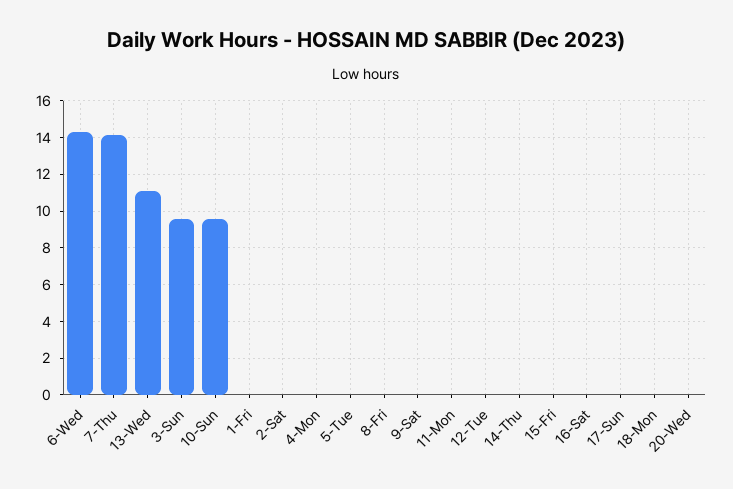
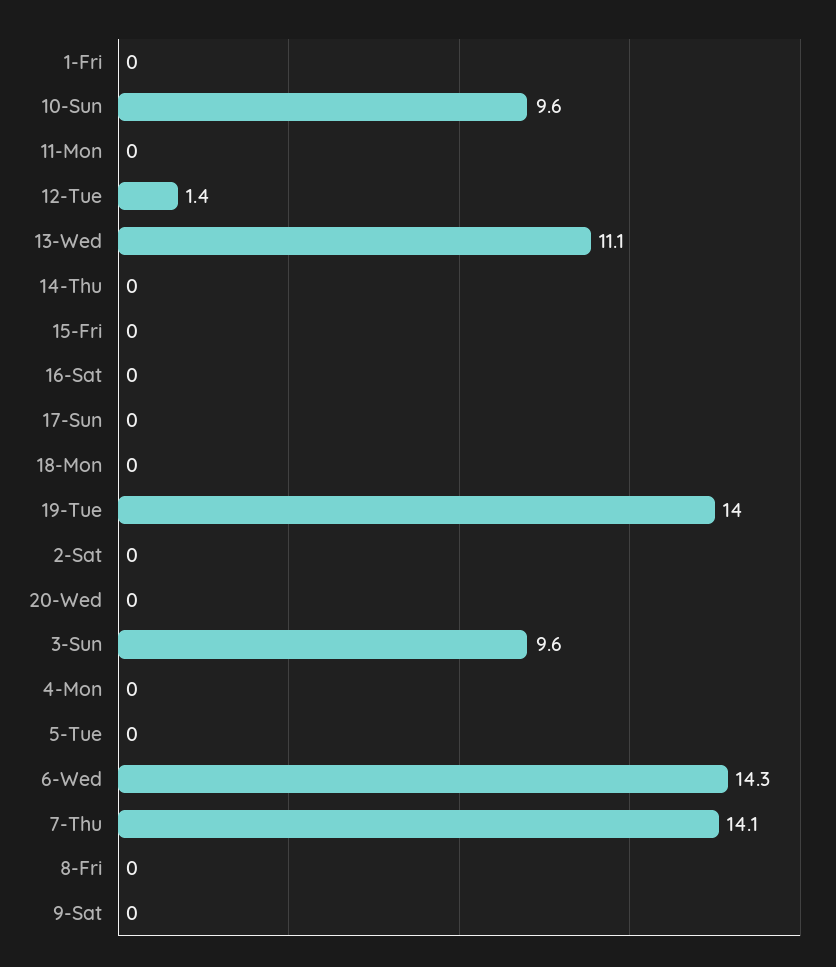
  {
    "6-Wed": 14.3,
    "7-Thu": 14.1,
    "13-Wed": 11.1,
    "3-Sun": 9.6,
    "10-Sun": 9.6,
    "1-Fri": 0,
    "2-Sat": 0,
    "4-Mon": 0,
    "5-Tue": 0,
    "8-Fri": 0,
    "9-Sat": 0,
    "11-Mon": 0,
-   "12-Tue": 0,
+   "12-Tue": 1.4,
    "14-Thu": 0,
    "15-Fri": 0,
    "16-Sat": 0,
    "17-Sun": 0,
    "18-Mon": 0,
-   "20-Wed": 0
+   "20-Wed": 0,
+   "19-Tue": 14
  }

